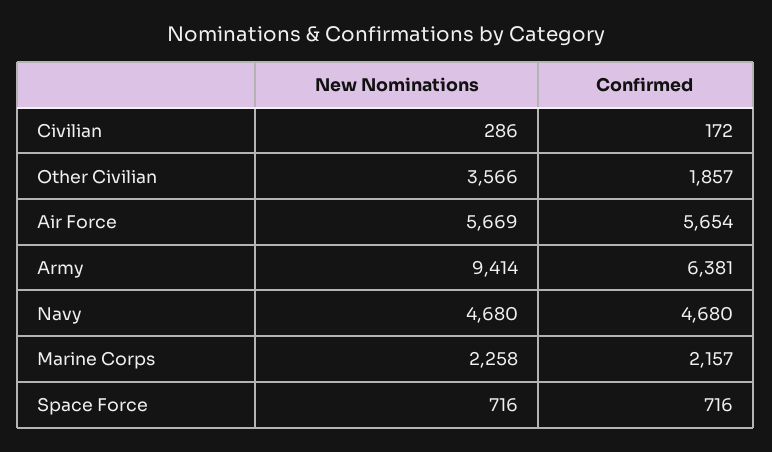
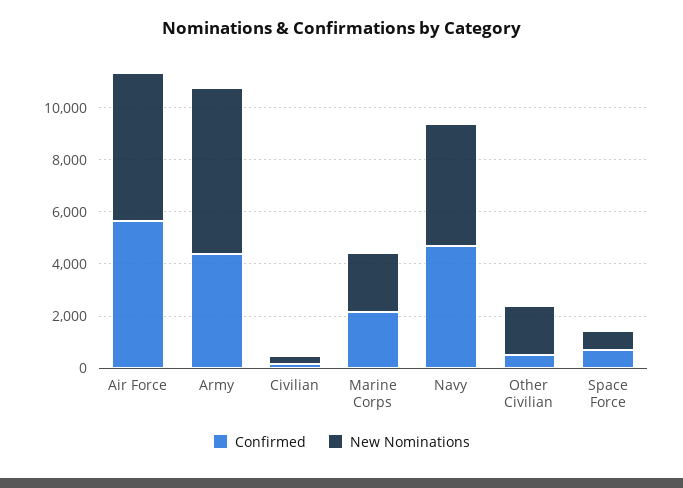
  {
    "New Nominations": {
      "Civilian": 286,
-     "Other Civilian": 3566,
+     "Other Civilian": 2000,
      "Air Force": 5669,
-     "Army": 9414,
+     "Army": 6500,
      "Navy": 4680,
      "Marine Corps": 2258,
      "Space Force": 716
    },
    "Confirmed": {
      "Civilian": 172,
-     "Other Civilian": 1857,
+     "Other Civilian": 500,
      "Air Force": 5654,
-     "Army": 6381,
+     "Army": 4500,
      "Navy": 4680,
      "Marine Corps": 2157,
      "Space Force": 716
    }
  }

